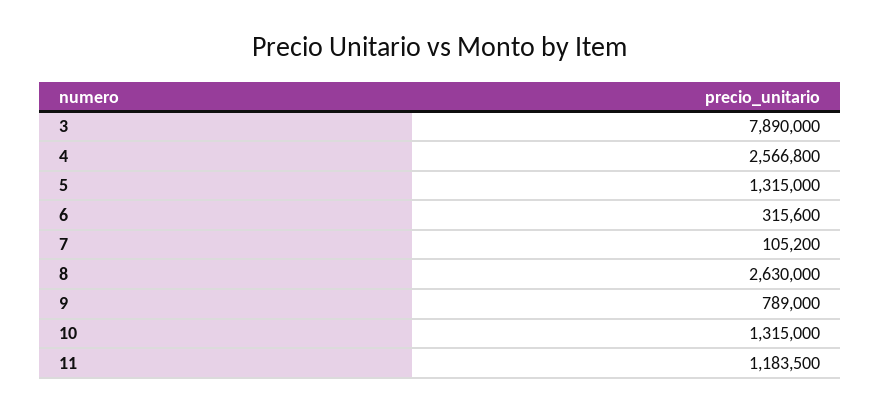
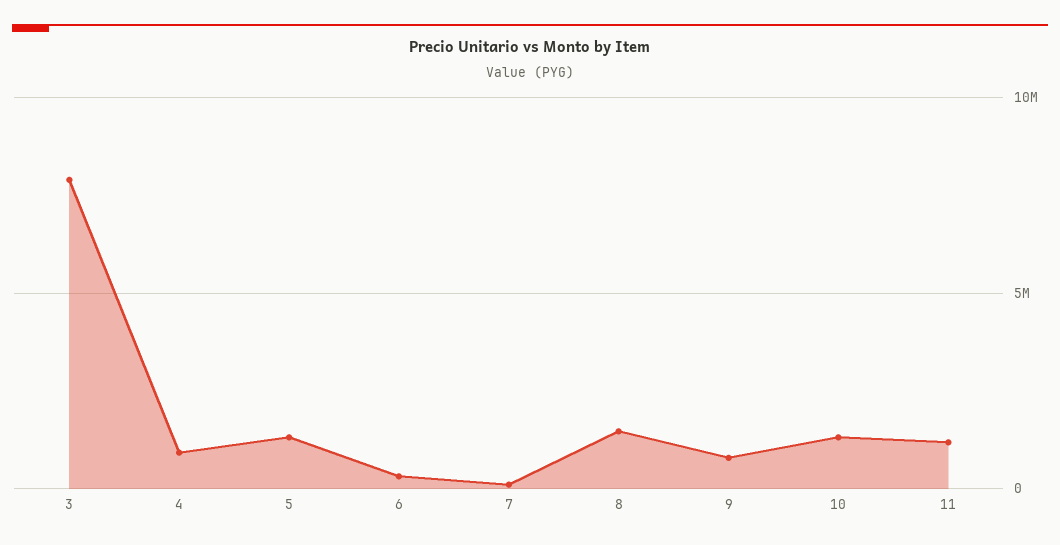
  {
    "3": 7890000,
-   "4": 2566800,
+   "4": 1000000,
    "5": 1315000,
    "6": 315600,
    "7": 105200,
-   "8": 2630000,
+   "8": 1500000,
    "9": 789000,
    "10": 1315000,
    "11": 1183500
  }

